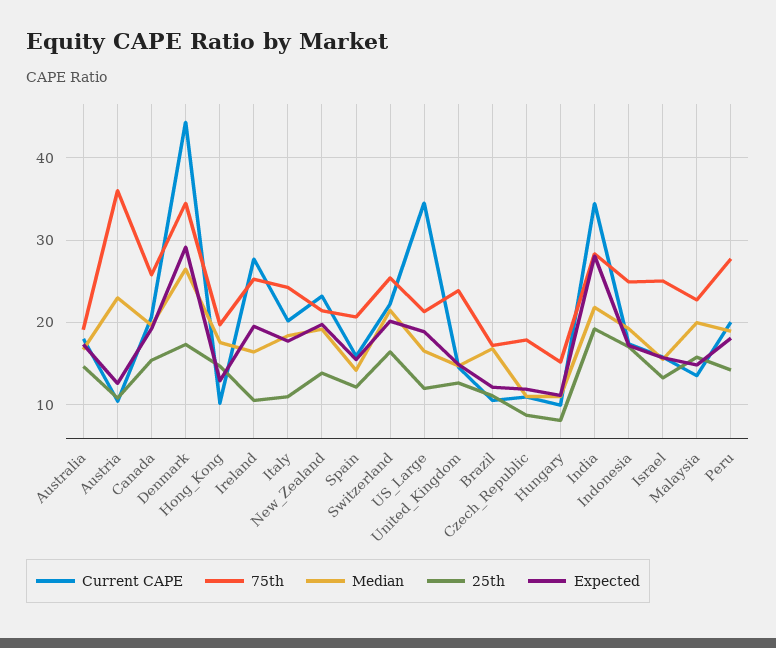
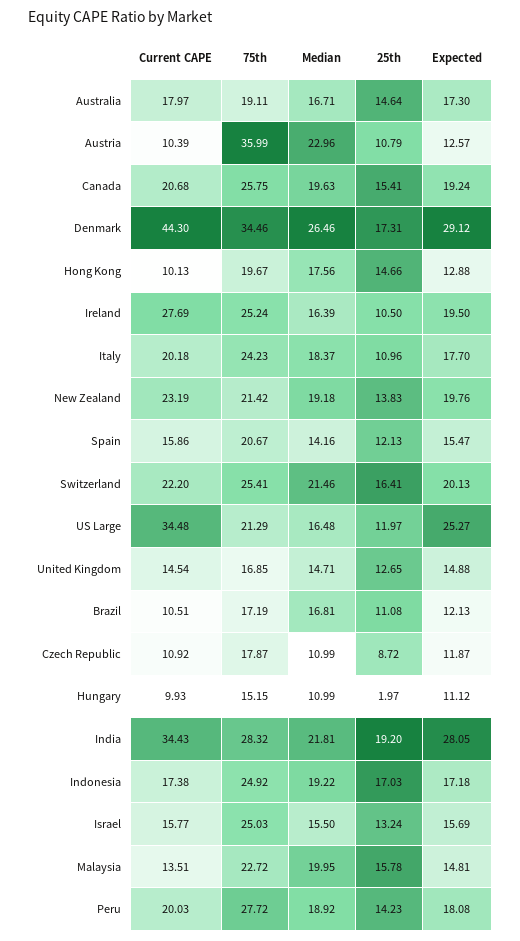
  {
    "Current CAPE": {
      "Australia": 17.97,
      "Austria": 10.39,
      "Canada": 20.68,
      "Denmark": 44.3,
      "Hong_Kong": 10.13,
      "Ireland": 27.69,
      "Italy": 20.18,
      "New_Zealand": 23.19,
      "Spain": 15.86,
      "Switzerland": 22.2,
      "US_Large": 34.48,
      "United_Kingdom": 14.54,
      "Brazil": 10.51,
      "Czech_Republic": 10.92,
      "Hungary": 9.93,
      "India": 34.43,
      "Indonesia": 17.38,
      "Israel": 15.77,
      "Malaysia": 13.51,
      "Peru": 20.03
    },
    "75th": {
      "Australia": 19.11,
      "Austria": 35.99,
      "Canada": 25.75,
      "Denmark": 34.46,
      "Hong_Kong": 19.67,
      "Ireland": 25.24,
      "Italy": 24.23,
      "New_Zealand": 21.42,
      "Spain": 20.67,
      "Switzerland": 25.41,
      "US_Large": 21.29,
-     "United_Kingdom": 24,
+     "United_Kingdom": 16.85,
      "Brazil": 17.19,
      "Czech_Republic": 17.87,
      "Hungary": 15.15,
      "India": 28.32,
      "Indonesia": 24.92,
      "Israel": 25.03,
      "Malaysia": 22.72,
      "Peru": 27.72
    },
    "Median": {
      "Australia": 16.71,
      "Austria": 22.96,
      "Canada": 19.63,
      "Denmark": 26.46,
      "Hong_Kong": 17.56,
      "Ireland": 16.39,
      "Italy": 18.37,
      "New_Zealand": 19.18,
      "Spain": 14.16,
      "Switzerland": 21.46,
      "US_Large": 16.48,
      "United_Kingdom": 14.71,
      "Brazil": 16.81,
      "Czech_Republic": 10.99,
      "Hungary": 10.99,
      "India": 21.81,
      "Indonesia": 19.22,
      "Israel": 15.5,
      "Malaysia": 19.95,
      "Peru": 18.92
    },
    "25th": {
      "Australia": 14.64,
      "Austria": 10.79,
      "Canada": 15.41,
      "Denmark": 17.31,
      "Hong_Kong": 14.66,
      "Ireland": 10.5,
      "Italy": 10.96,
      "New_Zealand": 13.83,
      "Spain": 12.13,
      "Switzerland": 16.41,
      "US_Large": 11.97,
      "United_Kingdom": 12.65,
      "Brazil": 11.08,
      "Czech_Republic": 8.72,
-     "Hungary": 8,
+     "Hungary": 1.97,
      "India": 19.2,
      "Indonesia": 17.03,
      "Israel": 13.24,
      "Malaysia": 15.78,
      "Peru": 14.23
    },
    "Expected": {
      "Australia": 17.3,
      "Austria": 12.57,
      "Canada": 19.24,
      "Denmark": 29.12,
      "Hong_Kong": 12.88,
      "Ireland": 19.5,
      "Italy": 17.7,
      "New_Zealand": 19.76,
      "Spain": 15.47,
      "Switzerland": 20.13,
-     "US_Large": 19,
+     "US_Large": 25.27,
      "United_Kingdom": 14.88,
      "Brazil": 12.13,
      "Czech_Republic": 11.87,
      "Hungary": 11.12,
      "India": 28.05,
      "Indonesia": 17.18,
      "Israel": 15.69,
      "Malaysia": 14.81,
      "Peru": 18.08
    }
  }

